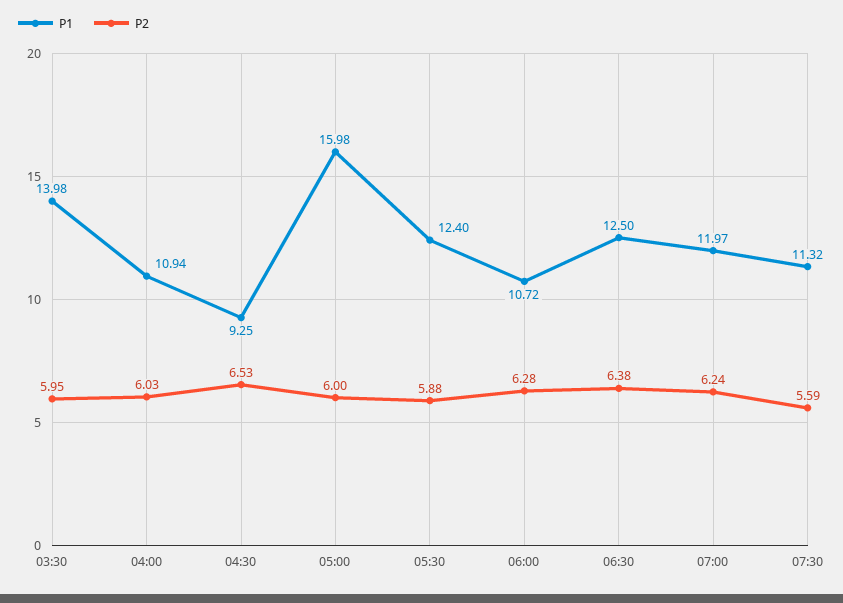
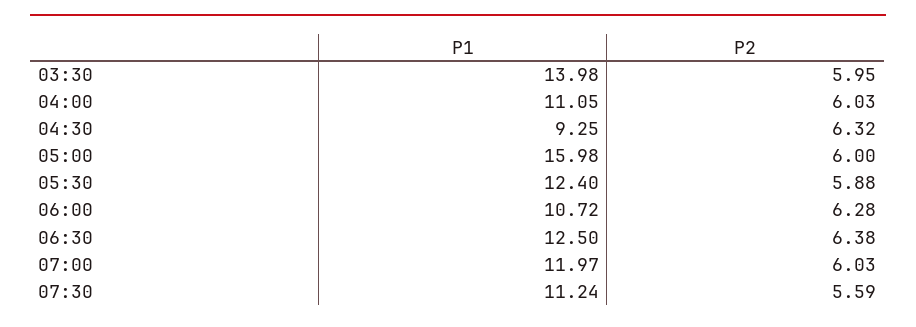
  {
    "P1": {
      "03:30": 13.98,
-     "04:00": 10.94,
+     "04:00": 11.05,
      "04:30": 9.25,
      "05:00": 15.98,
      "05:30": 12.4,
      "06:00": 10.72,
      "06:30": 12.5,
      "07:00": 11.97,
-     "07:30": 11.32
+     "07:30": 11.24
    },
    "P2": {
      "03:30": 5.95,
      "04:00": 6.03,
-     "04:30": 6.53,
+     "04:30": 6.32,
      "05:00": 6,
      "05:30": 5.88,
      "06:00": 6.28,
      "06:30": 6.38,
-     "07:00": 6.24,
+     "07:00": 6.03,
      "07:30": 5.59
    }
  }

